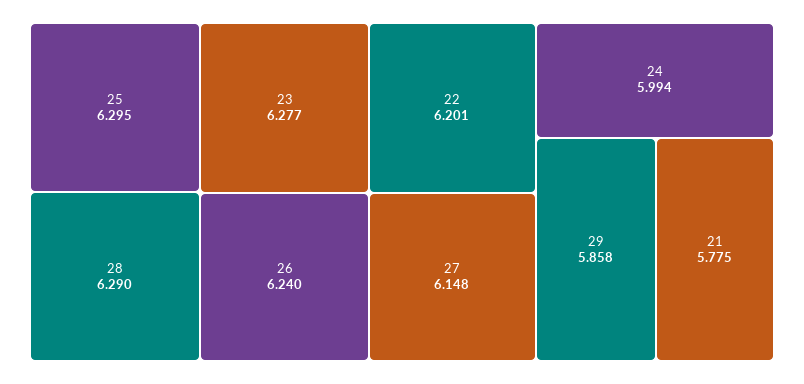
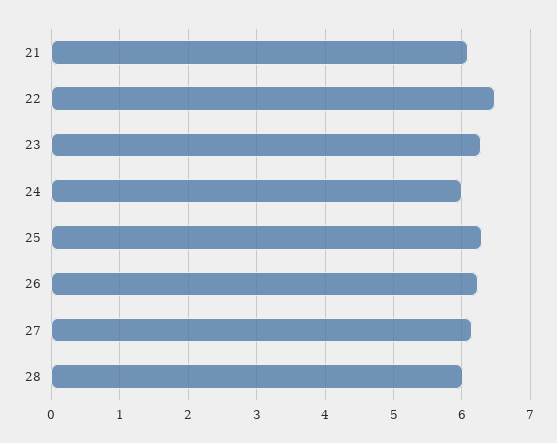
  {
    "25": 6.295,
-   "28": 6.29,
+   "28": 6,
    "23": 6.277,
    "26": 6.24,
-   "22": 6.201,
+   "22": 6.5,
    "27": 6.148,
    "24": 5.994,
-   "29": 5.858,
-   "21": 5.775
+   "21": 6.1
  }

